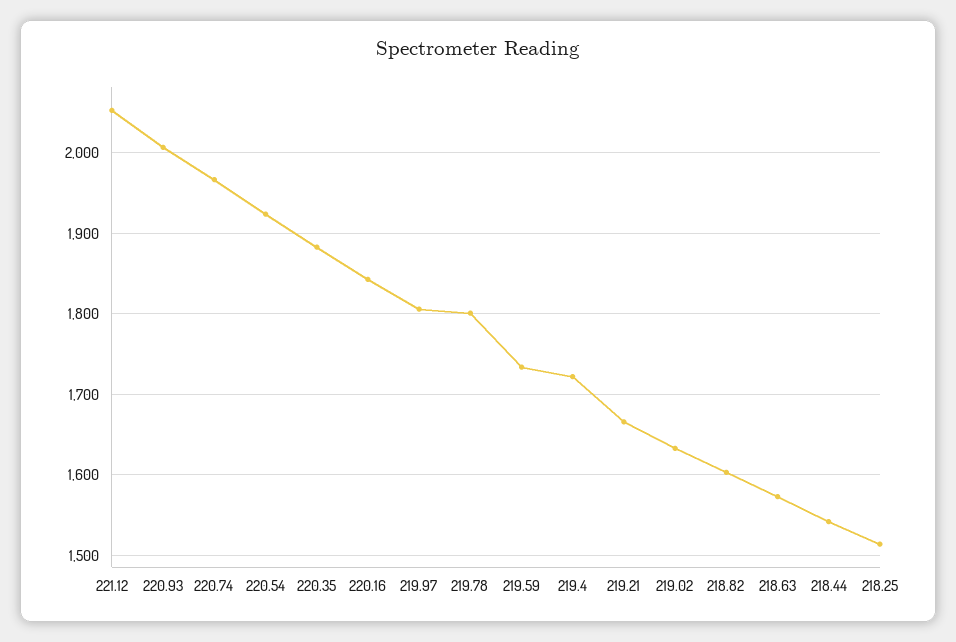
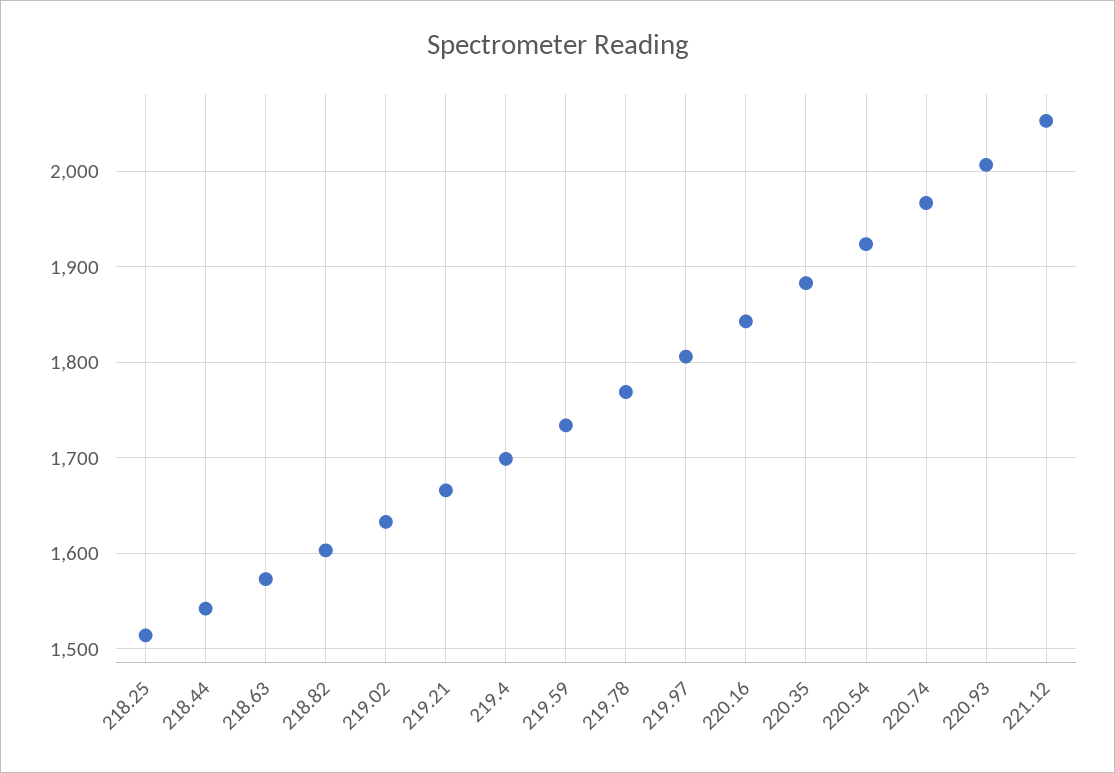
  {
    "221.12": 2050,
    "220.93": 2010,
    "220.74": 1970,
    "220.54": 1920,
    "220.35": 1880,
    "220.16": 1840,
    "219.97": 1810,
-   "219.78": 1800,
+   "219.78": 1770,
    "219.59": 1730,
-   "219.4": 1720,
+   "219.4": 1700,
    "219.21": 1670,
    "219.02": 1630,
    "218.82": 1600,
    "218.63": 1570,
    "218.44": 1540,
    "218.25": 1510
  }

